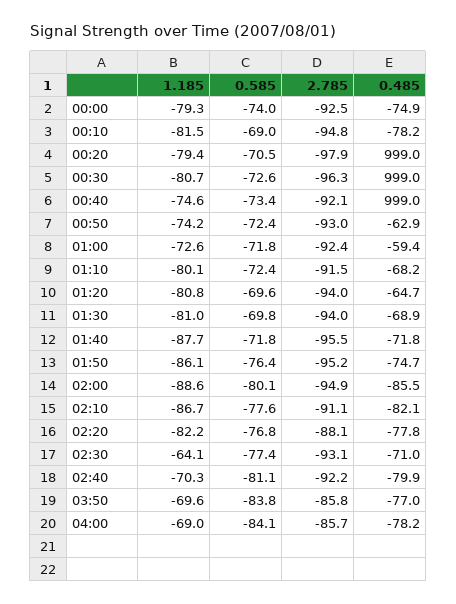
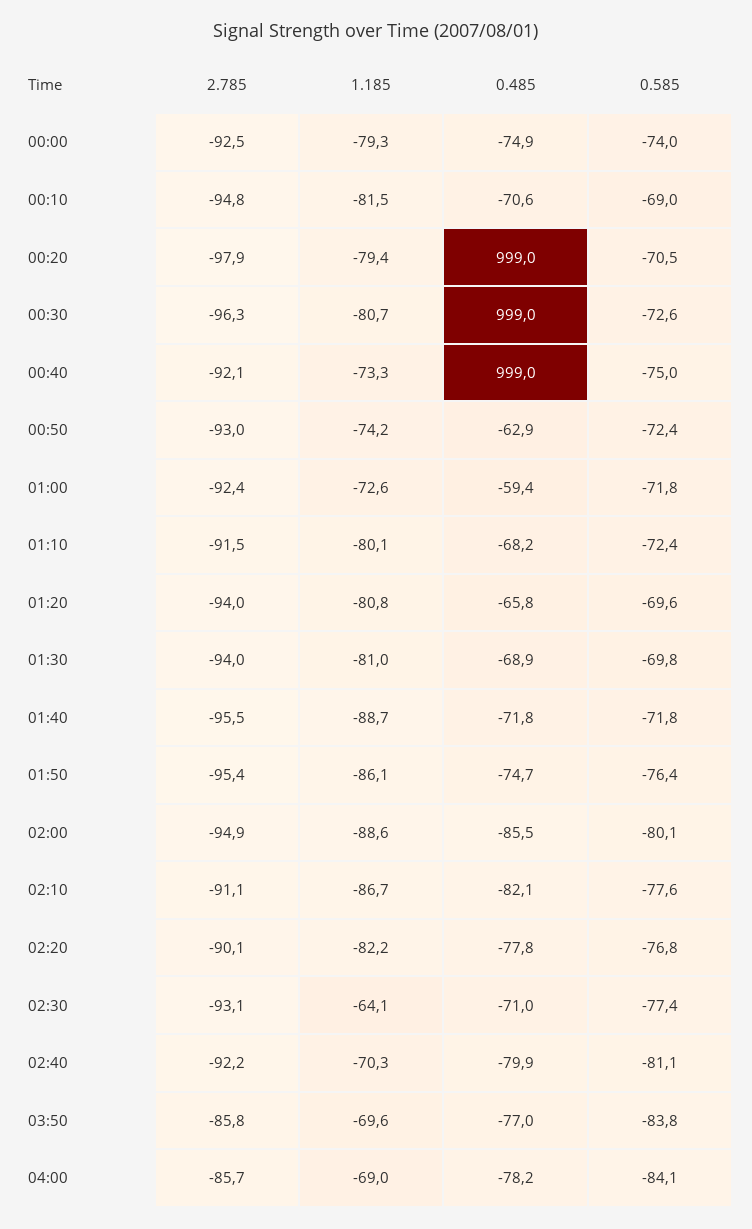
  {
    "1.185": {
      "00:00": -79.3,
      "00:10": -81.5,
      "00:20": -79.4,
      "00:30": -80.7,
-     "00:40": -74.6,
+     "00:40": -73.3,
      "00:50": -74.2,
      "01:00": -72.6,
      "01:10": -80.1,
      "01:20": -80.8,
      "01:30": -81,
-     "01:40": -87.7,
+     "01:40": -88.7,
      "01:50": -86.1,
      "02:00": -88.6,
      "02:10": -86.7,
      "02:20": -82.2,
      "02:30": -64.1,
      "02:40": -70.3,
      "03:50": -69.6,
      "04:00": -69
    },
    "0.585": {
      "00:00": -74,
      "00:10": -69,
      "00:20": -70.5,
      "00:30": -72.6,
-     "00:40": -73.4,
+     "00:40": -75,
      "00:50": -72.4,
      "01:00": -71.8,
      "01:10": -72.4,
      "01:20": -69.6,
      "01:30": -69.8,
      "01:40": -71.8,
      "01:50": -76.4,
      "02:00": -80.1,
      "02:10": -77.6,
      "02:20": -76.8,
      "02:30": -77.4,
      "02:40": -81.1,
      "03:50": -83.8,
      "04:00": -84.1
    },
    "2.785": {
      "00:00": -92.5,
      "00:10": -94.8,
      "00:20": -97.9,
      "00:30": -96.3,
      "00:40": -92.1,
      "00:50": -93,
      "01:00": -92.4,
      "01:10": -91.5,
      "01:20": -94,
      "01:30": -94,
      "01:40": -95.5,
-     "01:50": -95.2,
+     "01:50": -95.4,
      "02:00": -94.9,
      "02:10": -91.1,
-     "02:20": -88.1,
+     "02:20": -90.1,
      "02:30": -93.1,
      "02:40": -92.2,
      "03:50": -85.8,
      "04:00": -85.7
    },
    "0.485": {
      "00:00": -74.9,
-     "00:10": -78.2,
+     "00:10": -70.6,
      "00:20": 999,
      "00:30": 999,
      "00:40": 999,
      "00:50": -62.9,
      "01:00": -59.4,
      "01:10": -68.2,
-     "01:20": -64.7,
+     "01:20": -65.8,
      "01:30": -68.9,
      "01:40": -71.8,
      "01:50": -74.7,
      "02:00": -85.5,
      "02:10": -82.1,
      "02:20": -77.8,
      "02:30": -71,
      "02:40": -79.9,
      "03:50": -77,
      "04:00": -78.2
    }
  }

